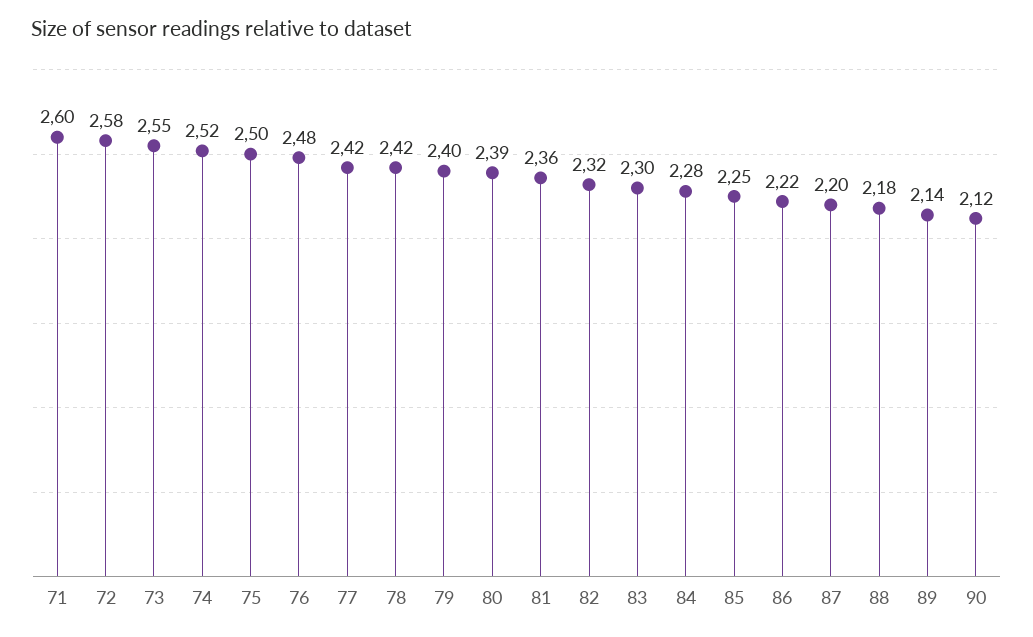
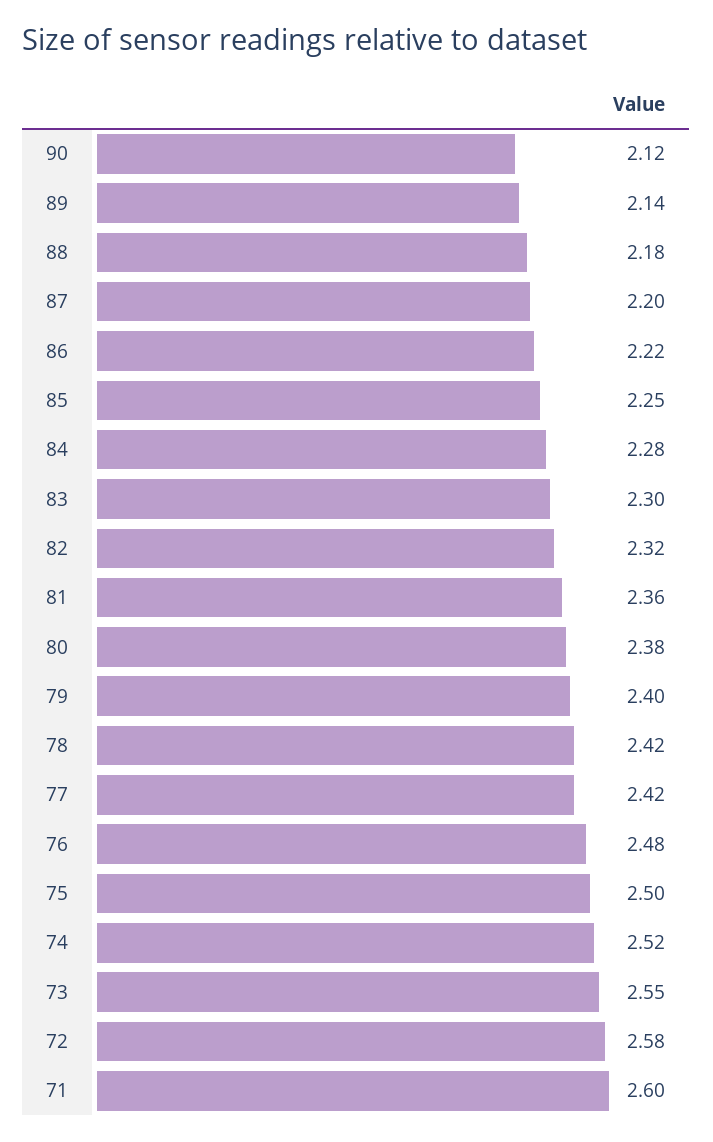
  {
    "71": 2.6,
    "72": 2.58,
    "73": 2.55,
    "74": 2.52,
    "75": 2.5,
    "76": 2.48,
    "77": 2.42,
    "78": 2.42,
    "79": 2.4,
-   "80": 2.39,
+   "80": 2.38,
    "81": 2.36,
    "82": 2.32,
    "83": 2.3,
    "84": 2.28,
    "85": 2.25,
    "86": 2.22,
    "87": 2.2,
    "88": 2.18,
    "89": 2.14,
    "90": 2.12
  }

